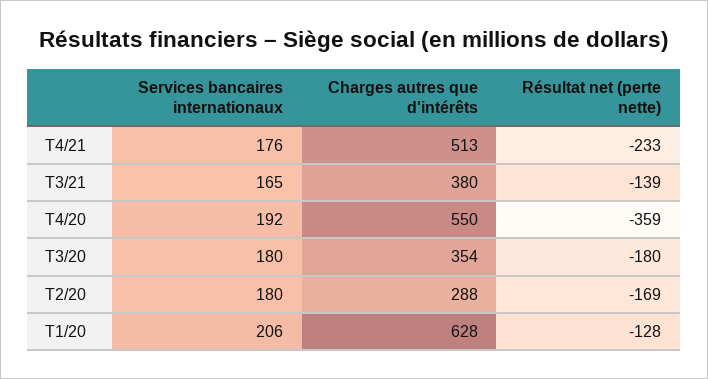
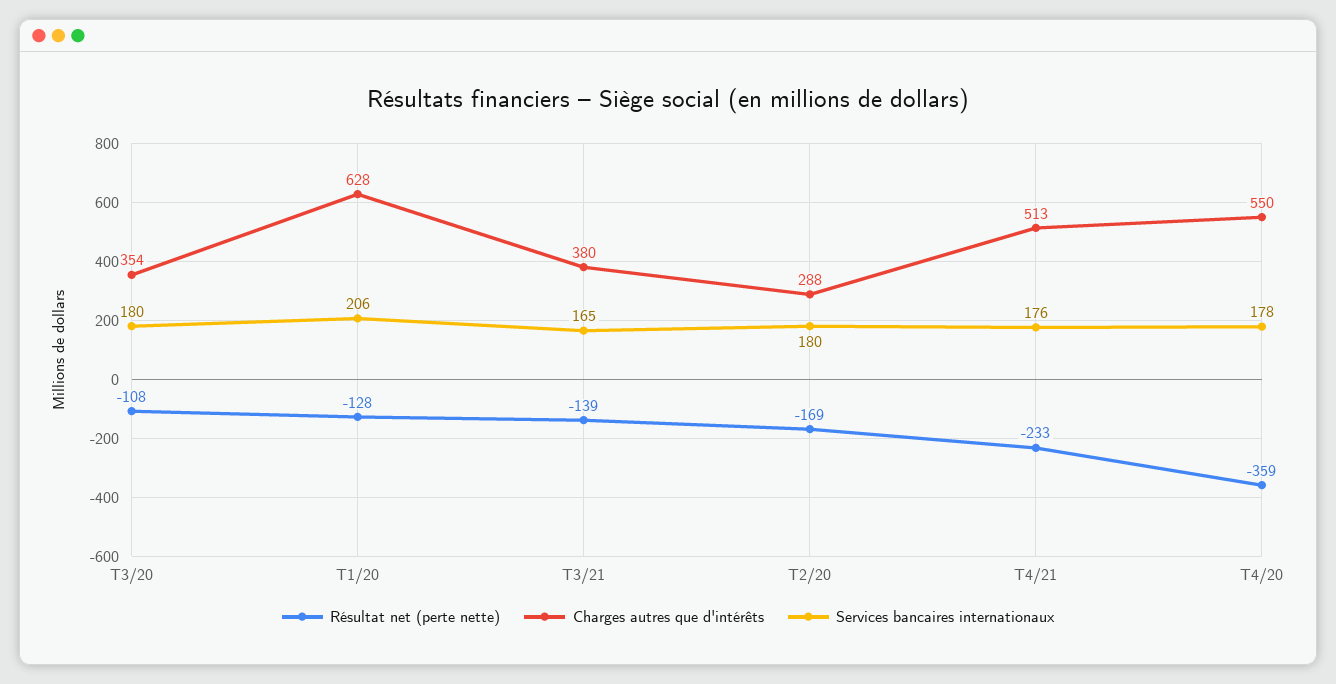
  {
    "Services bancaires internationaux": {
      "T4/21": 176,
      "T3/21": 165,
-     "T4/20": 192,
+     "T4/20": 178,
      "T3/20": 180,
      "T2/20": 180,
      "T1/20": 206
    },
    "Charges autres que d'intérêts": {
      "T4/21": 513,
      "T3/21": 380,
      "T4/20": 550,
      "T3/20": 354,
      "T2/20": 288,
      "T1/20": 628
    },
    "Résultat net (perte nette)": {
      "T4/21": -233,
      "T3/21": -139,
      "T4/20": -359,
-     "T3/20": -180,
+     "T3/20": -108,
      "T2/20": -169,
      "T1/20": -128
    }
  }

